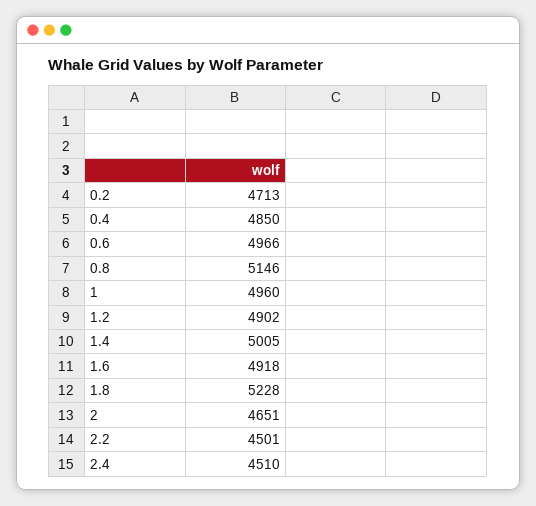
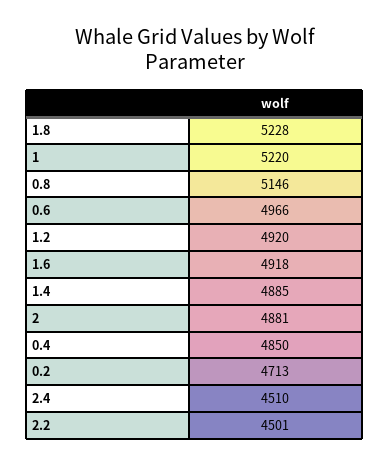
  {
    "0.2": 4713,
    "0.4": 4850,
    "0.6": 4966,
    "0.8": 5146,
-   "1": 4960,
+   "1": 5220,
-   "1.2": 4902,
+   "1.2": 4920,
-   "1.4": 5005,
+   "1.4": 4885,
    "1.6": 4918,
    "1.8": 5228,
-   "2": 4651,
+   "2": 4881,
    "2.2": 4501,
    "2.4": 4510
  }

